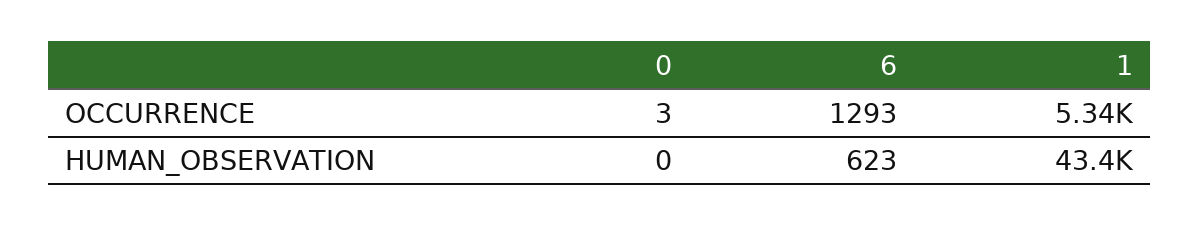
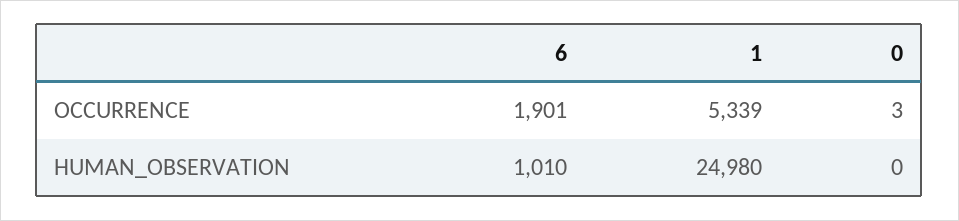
  {
    "0": {
      "OCCURRENCE": 3,
      "HUMAN_OBSERVATION": 0
    },
    "6": {
-     "OCCURRENCE": 1293,
+     "OCCURRENCE": 1901,
-     "HUMAN_OBSERVATION": 623
+     "HUMAN_OBSERVATION": 1010
    },
    "1": {
      "OCCURRENCE": 5339,
-     "HUMAN_OBSERVATION": 43400
+     "HUMAN_OBSERVATION": 24980
    }
  }

